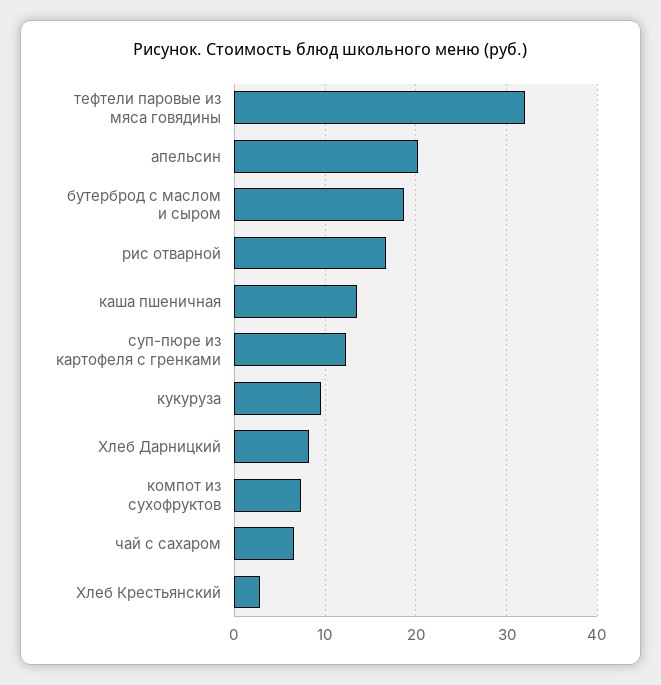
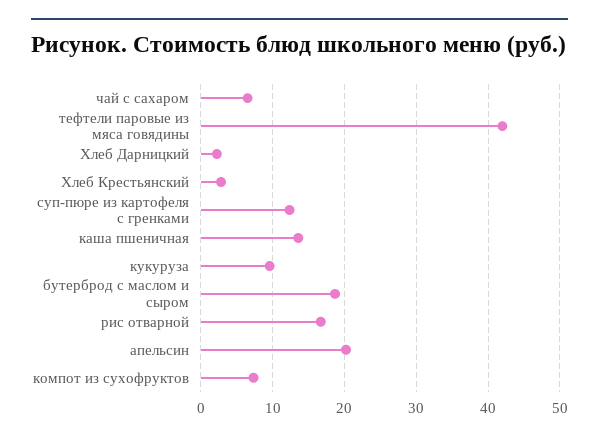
  {
-   "тефтели паровые из мяса говядины": 32,
+   "тефтели паровые из мяса говядины": 42,
    "апельсин": 20,
    "бутерброд с маслом и сыром": 19,
    "рис отварной": 17,
    "каша пшеничная": 14,
    "суп-пюре из картофеля с гренками": 12,
    "кукуруза": 10,
-   "Хлеб Дарницкий": 8,
+   "Хлеб Дарницкий": 2,
    "компот из сухофруктов": 7,
    "чай с сахаром": 7,
    "Хлеб Крестьянский": 3
  }

